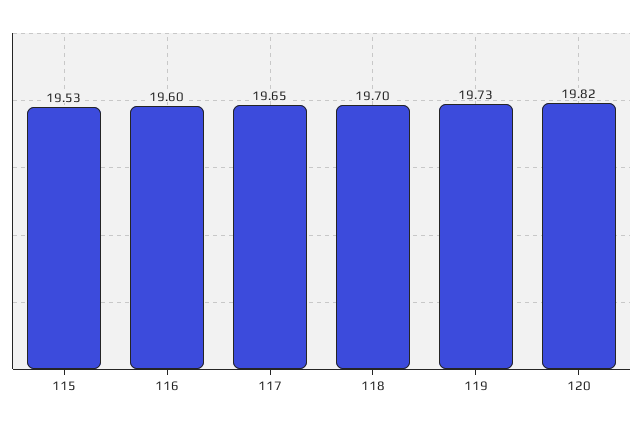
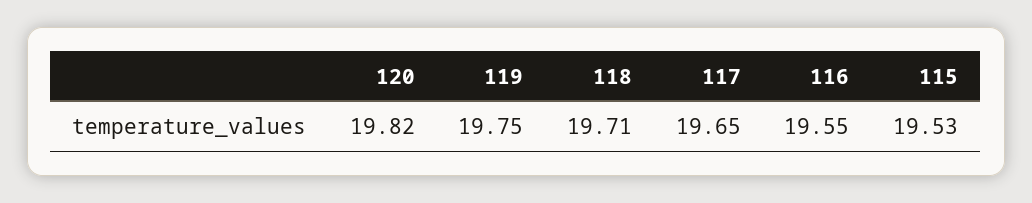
  {
    "115": 19.53,
-   "116": 19.6,
+   "116": 19.55,
    "117": 19.65,
-   "118": 19.7,
+   "118": 19.71,
-   "119": 19.73,
+   "119": 19.75,
    "120": 19.82
  }

